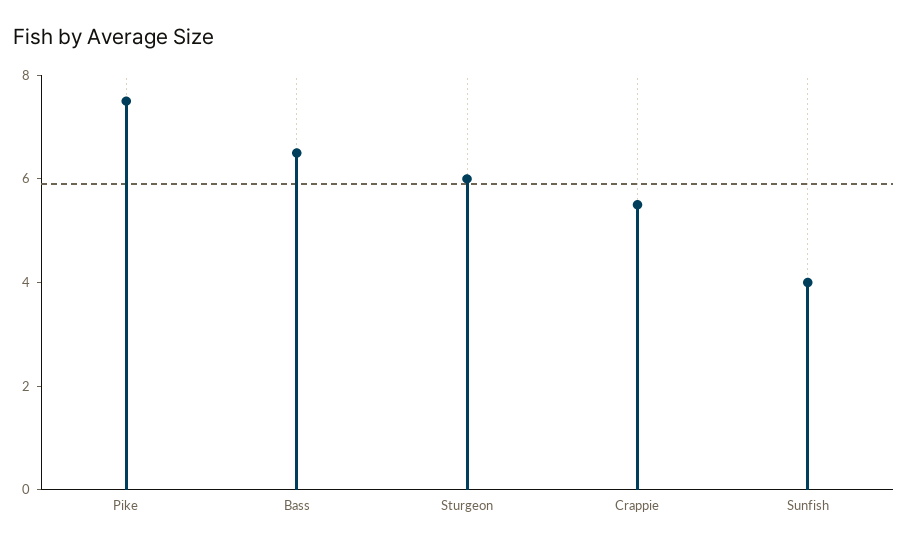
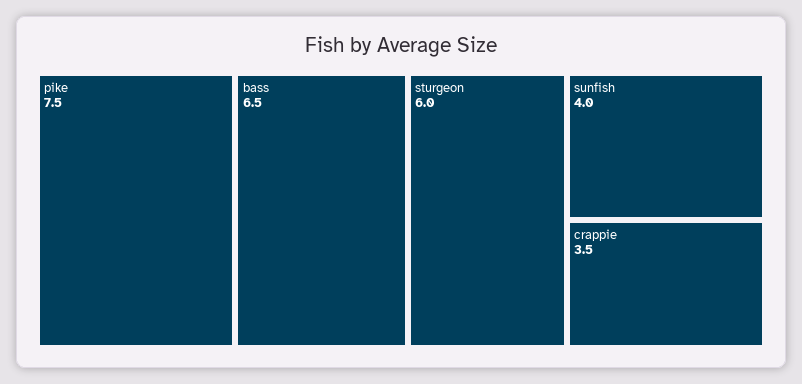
  {
    "Pike": 7.5,
    "Bass": 6.5,
    "Sturgeon": 6,
-   "Crappie": 5.5,
+   "Crappie": 3.5,
    "Sunfish": 4
  }

